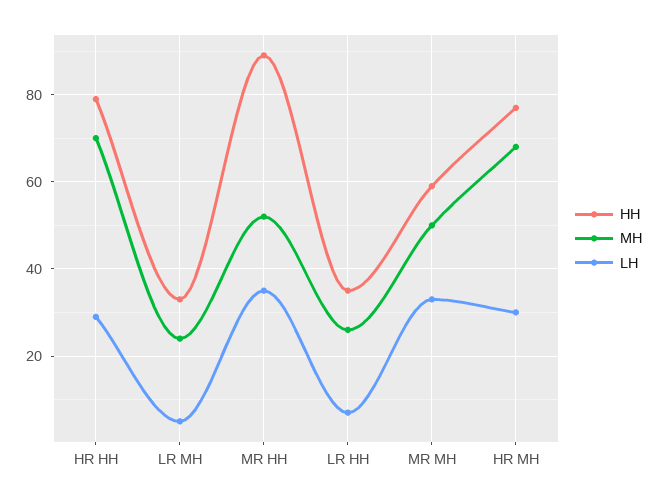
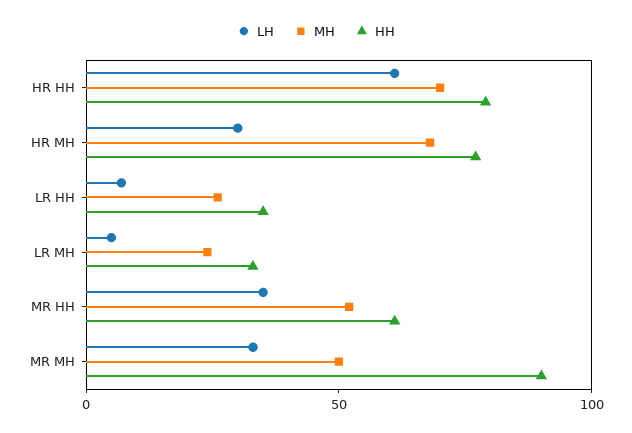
  {
    "HH": {
      "HR HH": 80,
      "LR MH": 35,
-     "MR HH": 90,
+     "MR HH": 60,
      "LR HH": 35,
-     "MR MH": 60,
+     "MR MH": 90,
      "HR MH": 75
    },
    "MH": {
      "HR HH": 70,
      "LR MH": 25,
      "MR HH": 50,
      "LR HH": 25,
      "MR MH": 50,
      "HR MH": 70
    },
    "LH": {
-     "HR HH": 30,
+     "HR HH": 60,
      "LR MH": 5,
      "MR HH": 35,
      "LR HH": 5,
      "MR MH": 35,
      "HR MH": 30
    }
  }

